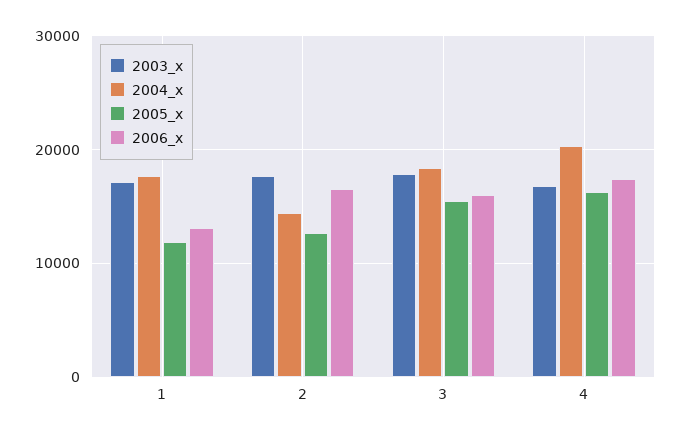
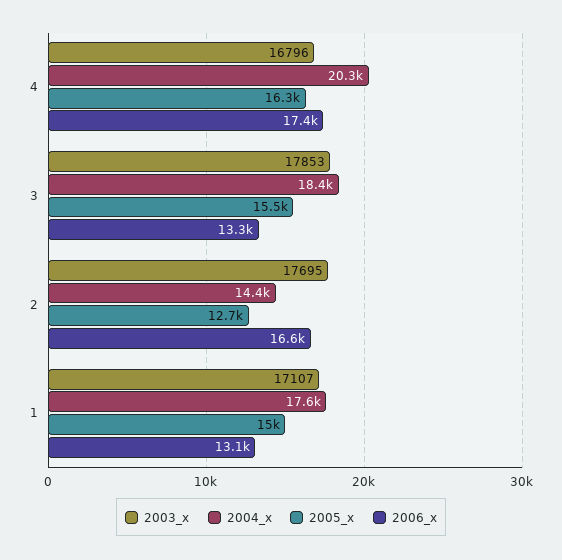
  {
    "2003_x": {
      "1": 17107,
      "2": 17695,
      "3": 17853,
      "4": 16796
    },
    "2004_x": {
      "1": 17600,
      "2": 14400,
      "3": 18400,
      "4": 20300
    },
    "2005_x": {
-     "1": 12000,
+     "1": 15000,
      "2": 12700,
      "3": 15500,
      "4": 16300
    },
    "2006_x": {
      "1": 13100,
      "2": 16600,
-     "3": 16000,
+     "3": 13300,
      "4": 17400
    }
  }

